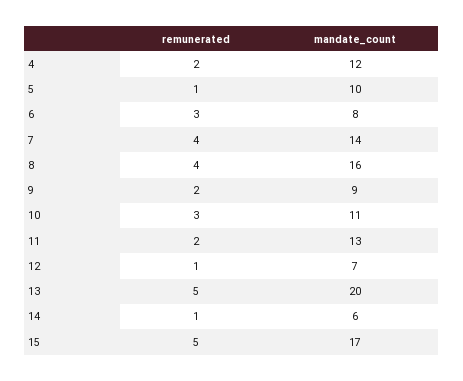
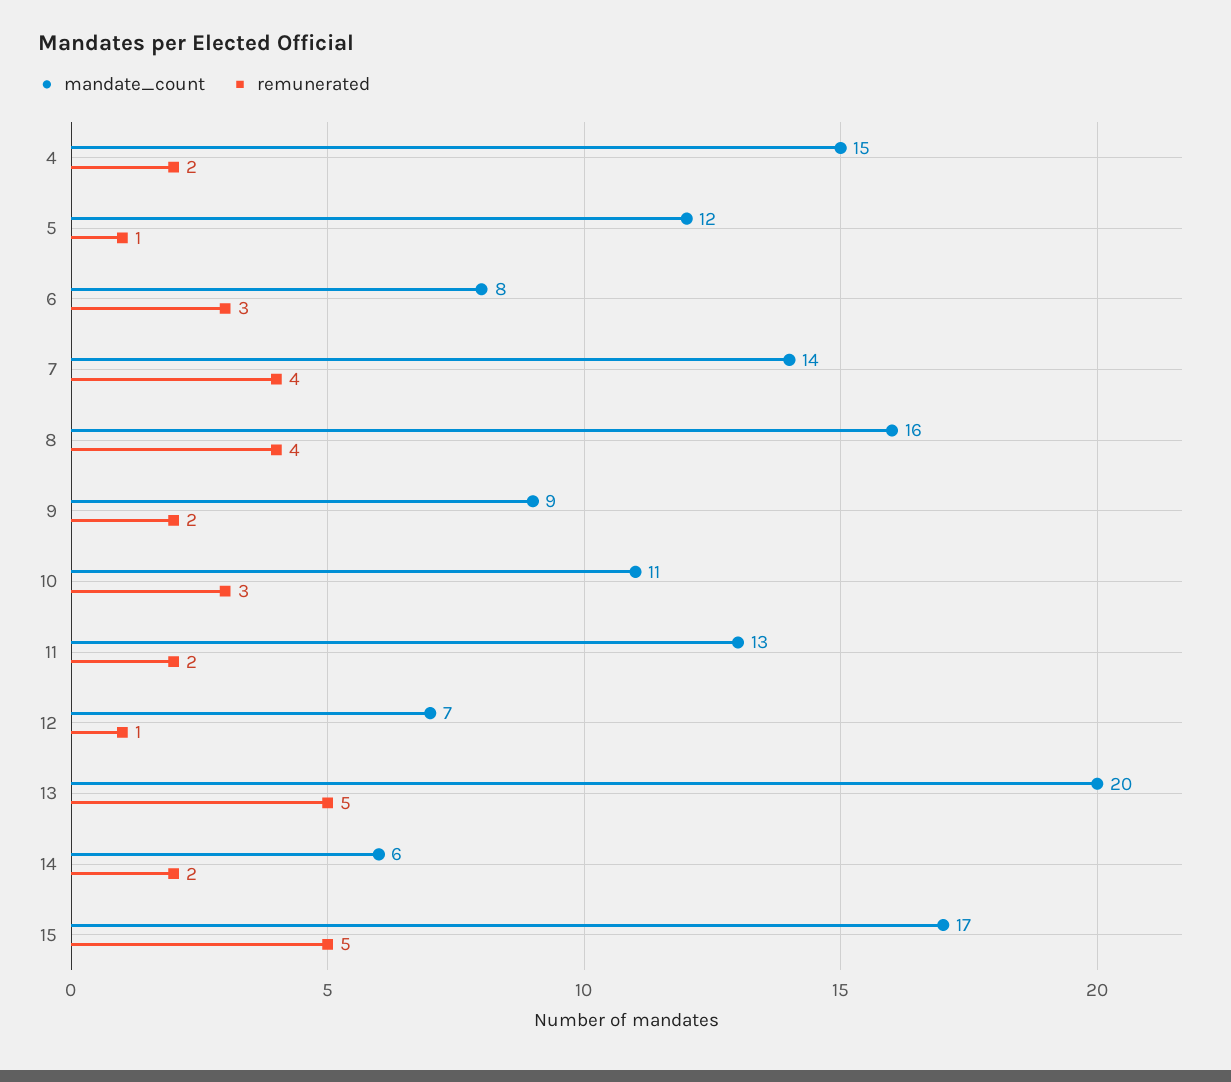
  {
    "remunerated": {
      "4": 2,
      "5": 1,
      "6": 3,
      "7": 4,
      "8": 4,
      "9": 2,
      "10": 3,
      "11": 2,
      "12": 1,
      "13": 5,
-     "14": 1,
+     "14": 2,
      "15": 5
    },
    "mandate_count": {
-     "4": 12,
+     "4": 15,
-     "5": 10,
+     "5": 12,
      "6": 8,
      "7": 14,
      "8": 16,
      "9": 9,
      "10": 11,
      "11": 13,
      "12": 7,
      "13": 20,
      "14": 6,
      "15": 17
    }
  }

